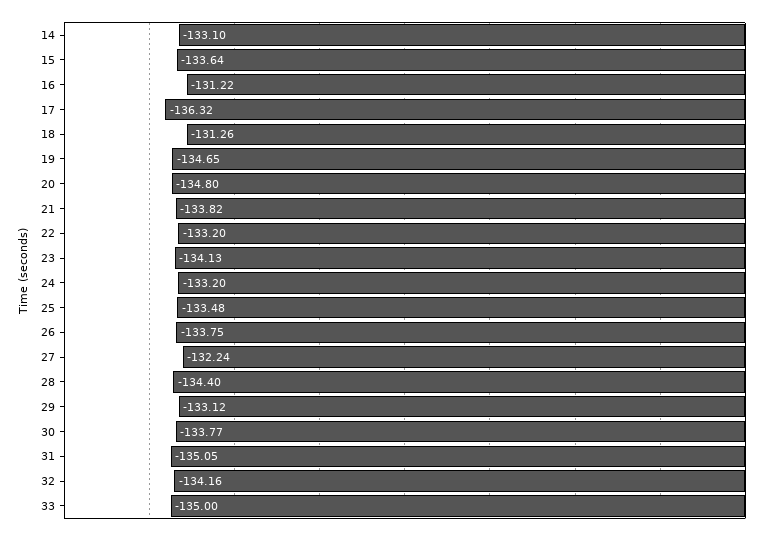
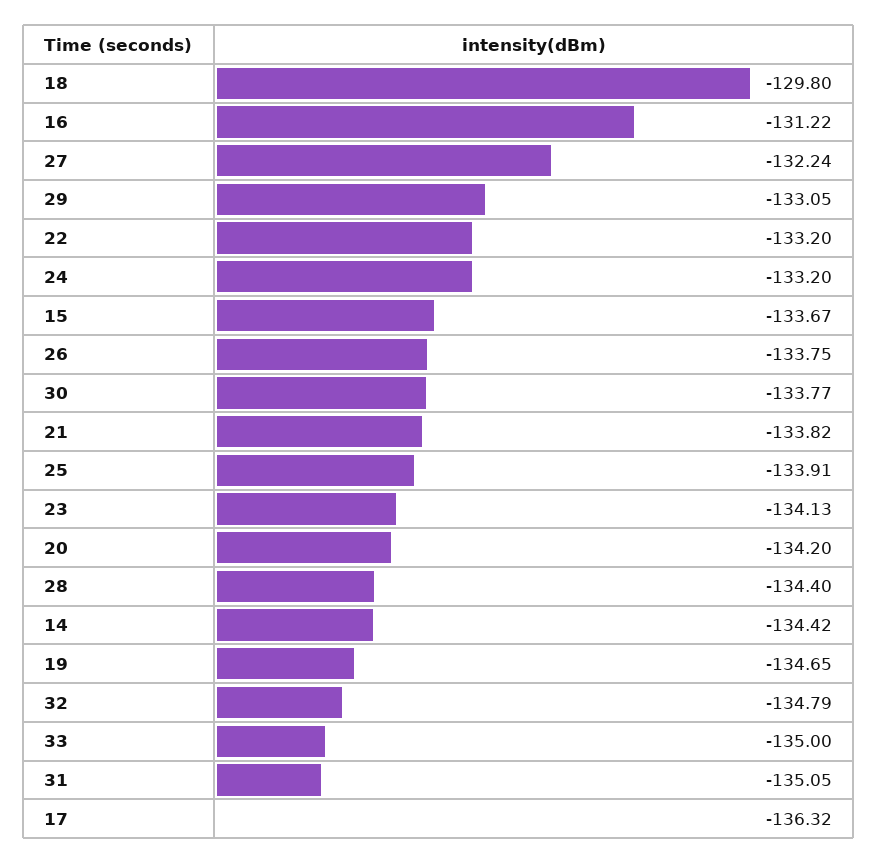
  {
-   "14": -133.1,
+   "14": -134.42,
-   "15": -133.64,
+   "15": -133.67,
    "16": -131.22,
    "17": -136.32,
-   "18": -131.26,
+   "18": -129.8,
    "19": -134.65,
-   "20": -134.8,
+   "20": -134.2,
    "21": -133.82,
    "22": -133.2,
    "23": -134.13,
    "24": -133.2,
-   "25": -133.48,
+   "25": -133.91,
    "26": -133.75,
    "27": -132.24,
    "28": -134.4,
-   "29": -133.12,
+   "29": -133.05,
    "30": -133.77,
    "31": -135.05,
-   "32": -134.16,
+   "32": -134.79,
    "33": -135
  }

